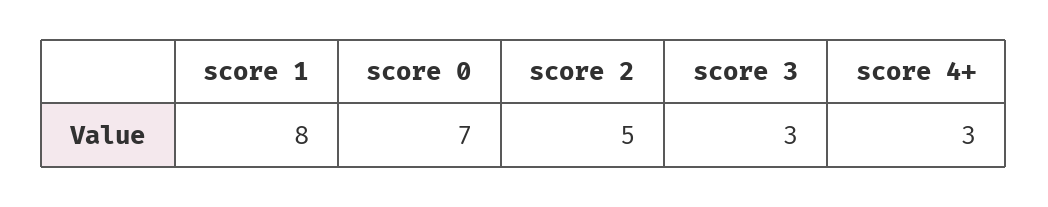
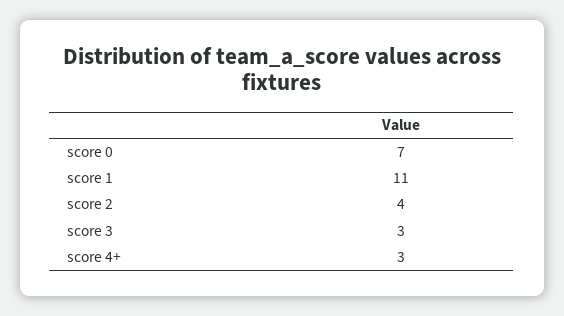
  {
-   "score 1": 8,
+   "score 1": 11,
    "score 0": 7,
-   "score 2": 5,
+   "score 2": 4,
    "score 3": 3,
    "score 4+": 3
  }

